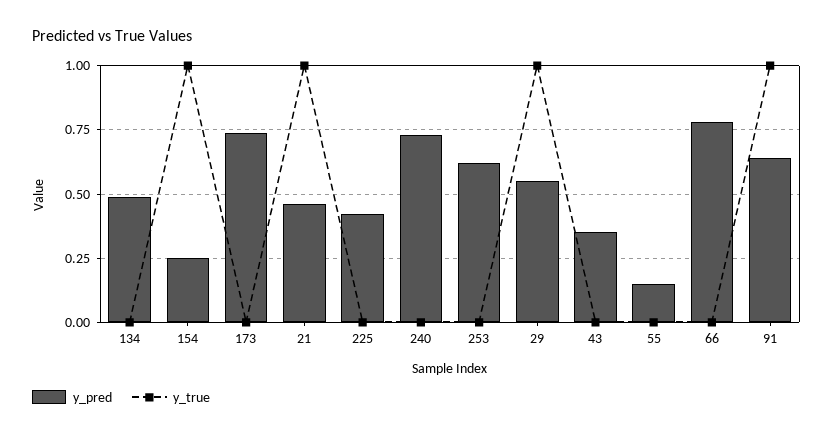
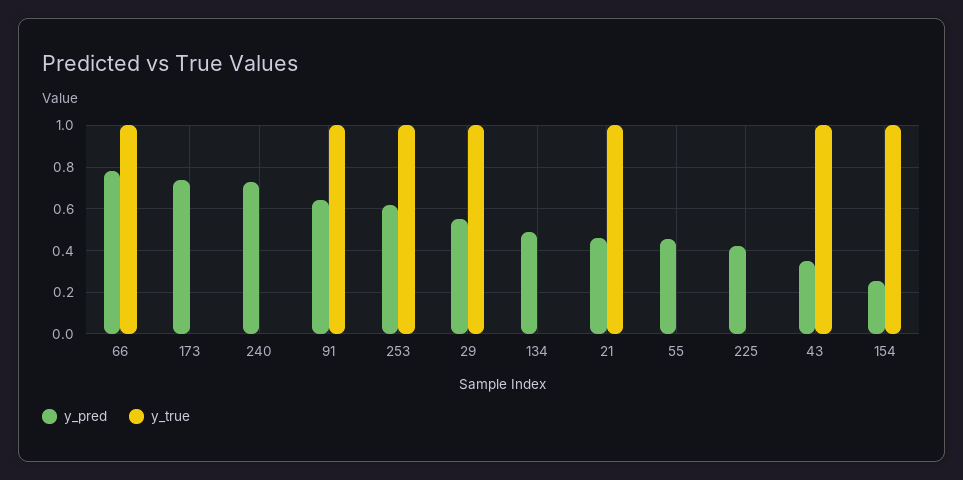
  {
    "y_pred": {
      "134": 0.5,
      "154": 0.25,
      "173": 0.725,
      "21": 0.45,
      "225": 0.425,
      "240": 0.725,
      "253": 0.625,
      "29": 0.55,
      "43": 0.35,
-     "55": 0.15,
+     "55": 0.45,
      "66": 0.775,
      "91": 0.65
    },
    "y_true": {
      "134": 0,
      "154": 1,
      "173": 0,
      "21": 1,
      "225": 0,
      "240": 0,
-     "253": 0,
+     "253": 1,
      "29": 1,
-     "43": 0,
+     "43": 1,
      "55": 0,
-     "66": 0,
+     "66": 1,
      "91": 1
    }
  }

